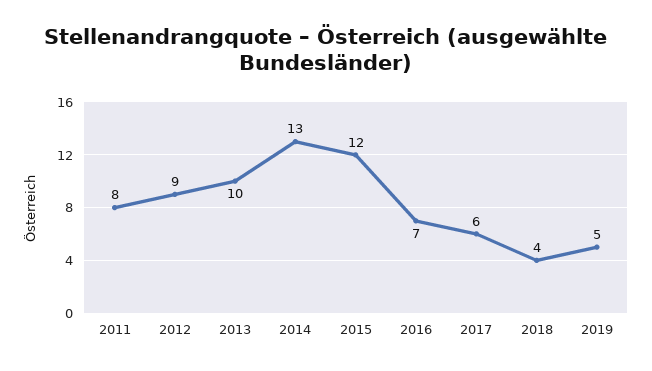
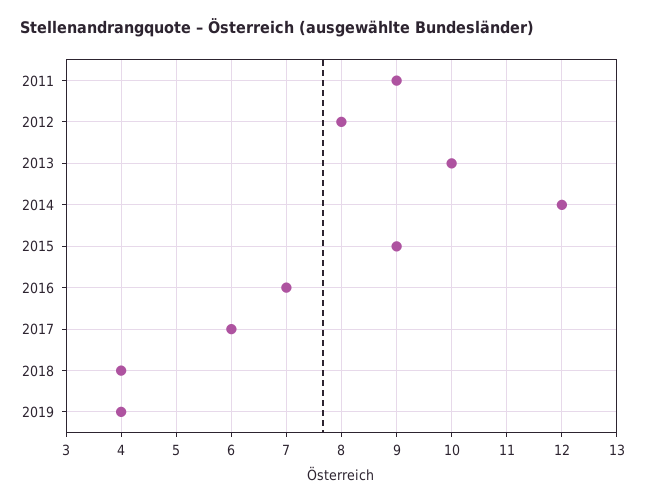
  {
-   "2011": 8,
+   "2011": 9,
-   "2012": 9,
+   "2012": 8,
    "2013": 10,
-   "2014": 13,
+   "2014": 12,
-   "2015": 12,
+   "2015": 9,
    "2016": 7,
    "2017": 6,
    "2018": 4,
-   "2019": 5
+   "2019": 4
  }

